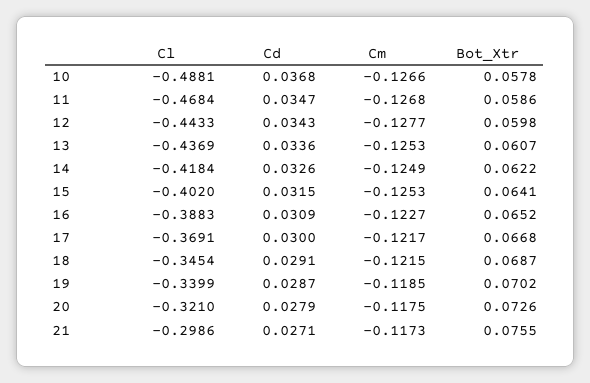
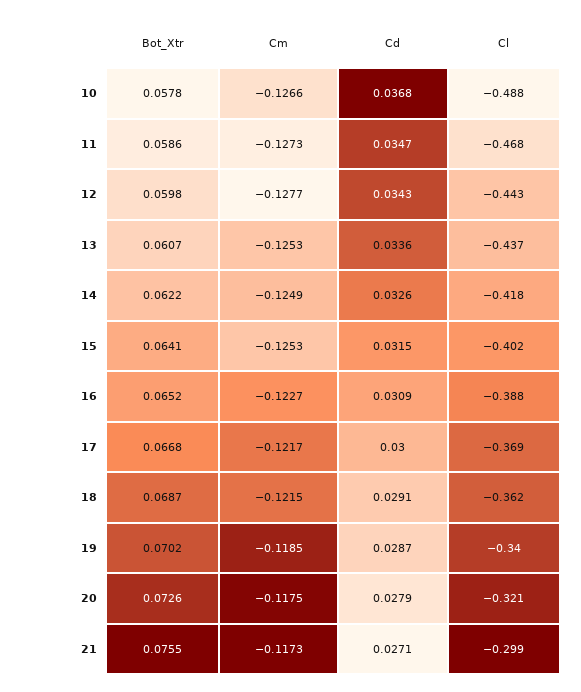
  {
    "Cl": {
      "10": -0.4881,
      "11": -0.4684,
      "12": -0.4433,
      "13": -0.4369,
      "14": -0.4184,
      "15": -0.402,
      "16": -0.3883,
      "17": -0.3691,
-     "18": -0.3454,
+     "18": -0.362,
      "19": -0.3399,
      "20": -0.321,
      "21": -0.2986
    },
    "Cd": {
      "10": 0.0368,
      "11": 0.0347,
      "12": 0.0343,
      "13": 0.0336,
      "14": 0.0326,
      "15": 0.0315,
      "16": 0.0309,
      "17": 0.03,
      "18": 0.0291,
      "19": 0.0287,
      "20": 0.0279,
      "21": 0.0271
    },
    "Cm": {
      "10": -0.1266,
-     "11": -0.1268,
+     "11": -0.1273,
      "12": -0.1277,
      "13": -0.1253,
      "14": -0.1249,
      "15": -0.1253,
      "16": -0.1227,
      "17": -0.1217,
      "18": -0.1215,
      "19": -0.1185,
      "20": -0.1175,
      "21": -0.1173
    },
    "Bot_Xtr": {
      "10": 0.0578,
      "11": 0.0586,
      "12": 0.0598,
      "13": 0.0607,
      "14": 0.0622,
      "15": 0.0641,
      "16": 0.0652,
      "17": 0.0668,
      "18": 0.0687,
      "19": 0.0702,
      "20": 0.0726,
      "21": 0.0755
    }
  }

